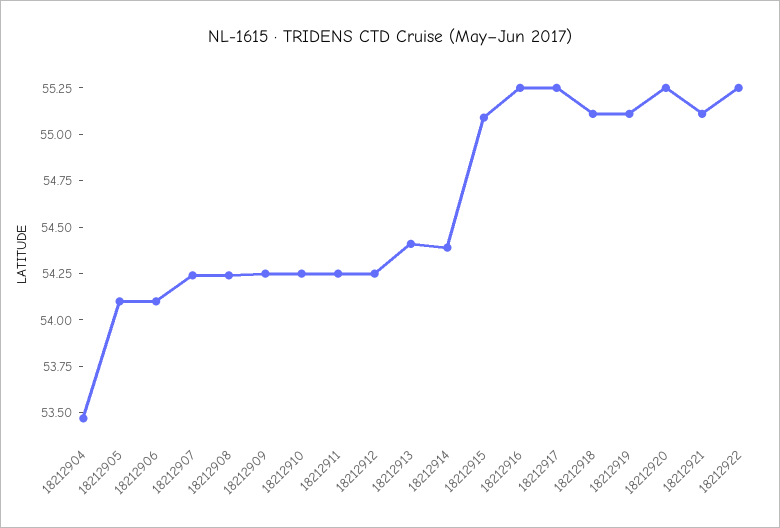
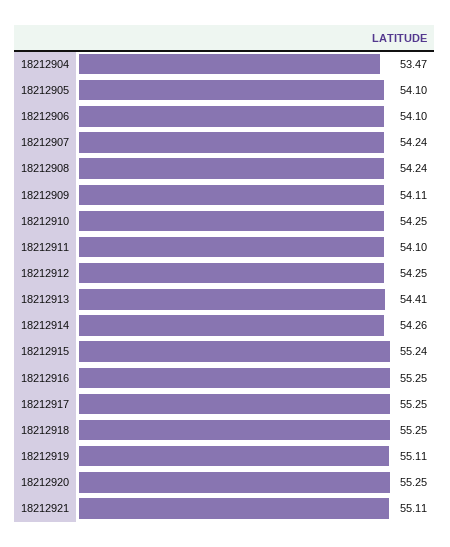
  {
    "18212904": 53.47,
    "18212905": 54.1,
    "18212906": 54.1,
    "18212907": 54.24,
    "18212908": 54.24,
-   "18212909": 54.25,
+   "18212909": 54.11,
    "18212910": 54.25,
-   "18212911": 54.25,
+   "18212911": 54.1,
    "18212912": 54.25,
    "18212913": 54.41,
-   "18212914": 54.4,
+   "18212914": 54.26,
-   "18212915": 55.1,
+   "18212915": 55.24,
    "18212916": 55.25,
    "18212917": 55.25,
-   "18212918": 55.1,
+   "18212918": 55.25,
    "18212919": 55.11,
    "18212920": 55.25,
-   "18212921": 55.11,
+   "18212921": 55.11
-   "18212922": 55.25
  }

